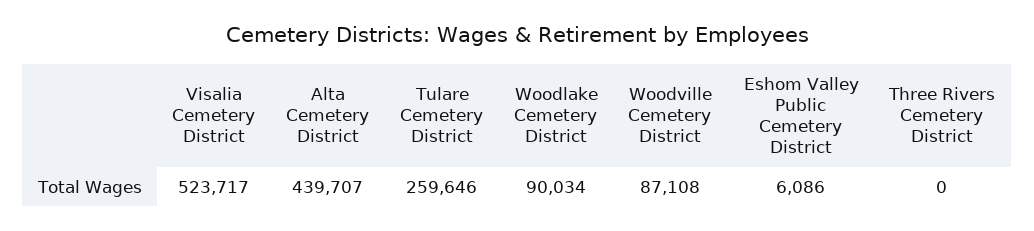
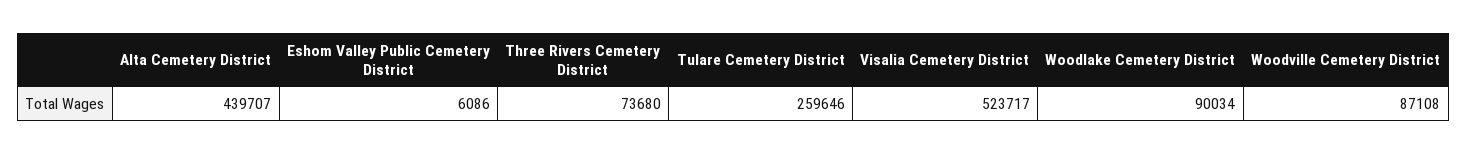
  {
    "Visalia Cemetery District": 523717,
    "Alta Cemetery District": 439707,
    "Tulare Cemetery District": 259646,
    "Woodlake Cemetery District": 90034,
    "Woodville Cemetery District": 87108,
    "Eshom Valley Public Cemetery District": 6086,
-   "Three Rivers Cemetery District": 0
+   "Three Rivers Cemetery District": 73680
  }

